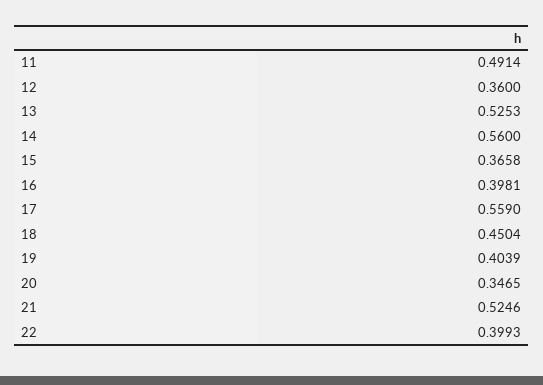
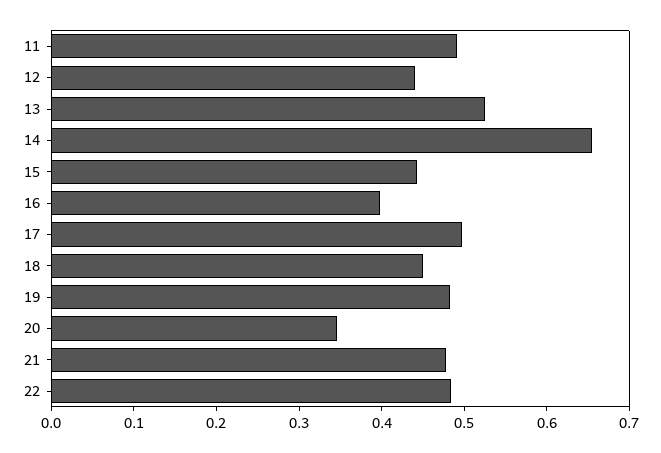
  {
    "11": 0.4914,
-   "12": 0.36,
+   "12": 0.44,
    "13": 0.5253,
-   "14": 0.56,
+   "14": 0.66,
-   "15": 0.3658,
+   "15": 0.44,
    "16": 0.3981,
-   "17": 0.559,
+   "17": 0.5,
    "18": 0.4504,
-   "19": 0.4039,
+   "19": 0.48,
    "20": 0.3465,
-   "21": 0.5246,
+   "21": 0.48,
-   "22": 0.3993
+   "22": 0.48
  }

